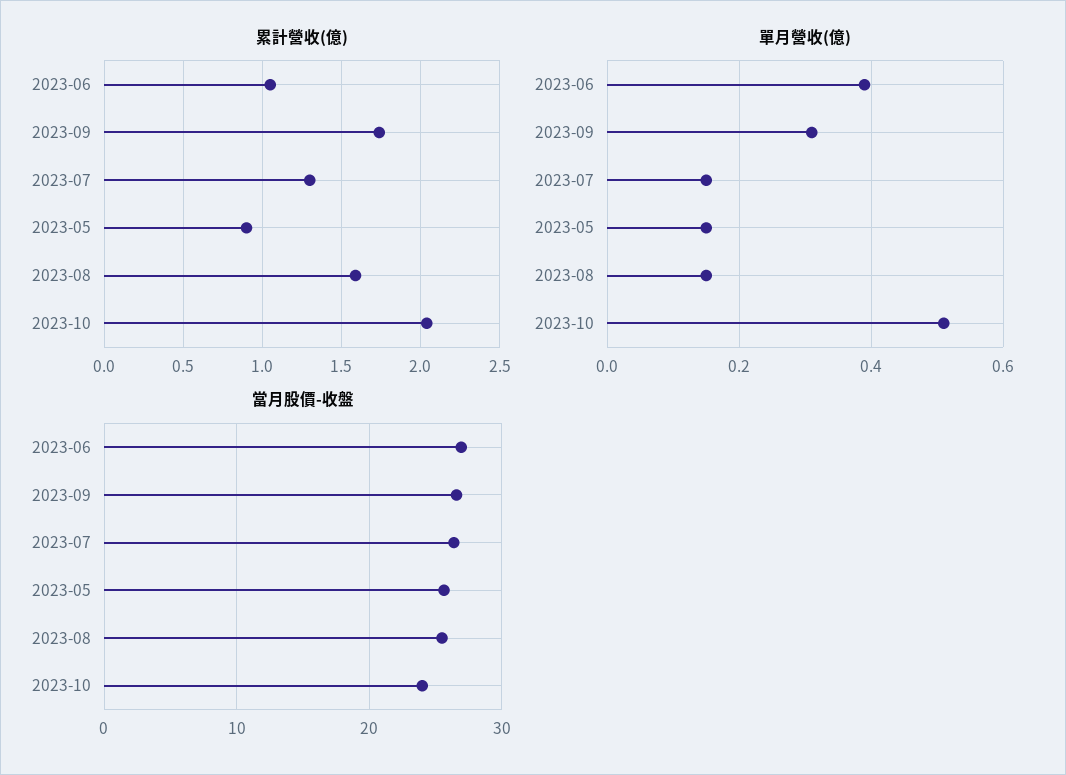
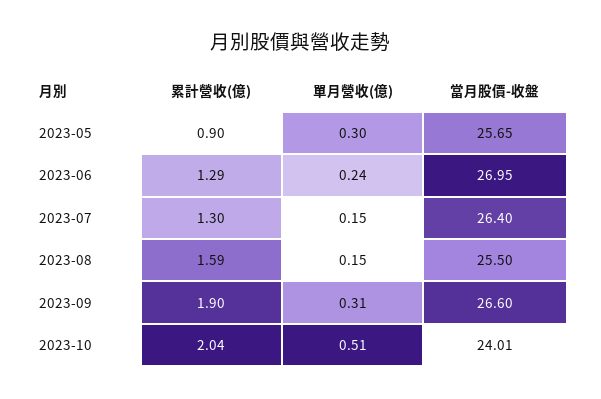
  {
    "累計營收(億)": {
-     "2023-06": 1.05,
+     "2023-06": 1.29,
-     "2023-09": 1.75,
+     "2023-09": 1.9,
      "2023-07": 1.3,
      "2023-05": 0.9,
      "2023-08": 1.59,
      "2023-10": 2.04
    },
    "單月營收(億)": {
-     "2023-06": 0.4,
+     "2023-06": 0.24,
      "2023-09": 0.31,
      "2023-07": 0.15,
-     "2023-05": 0.15,
+     "2023-05": 0.3,
      "2023-08": 0.15,
      "2023-10": 0.51
    },
    "當月股價-收盤": {
      "2023-06": 26.95,
      "2023-09": 26.6,
      "2023-07": 26.4,
      "2023-05": 25.65,
      "2023-08": 25.5,
      "2023-10": 24.01
    }
  }

